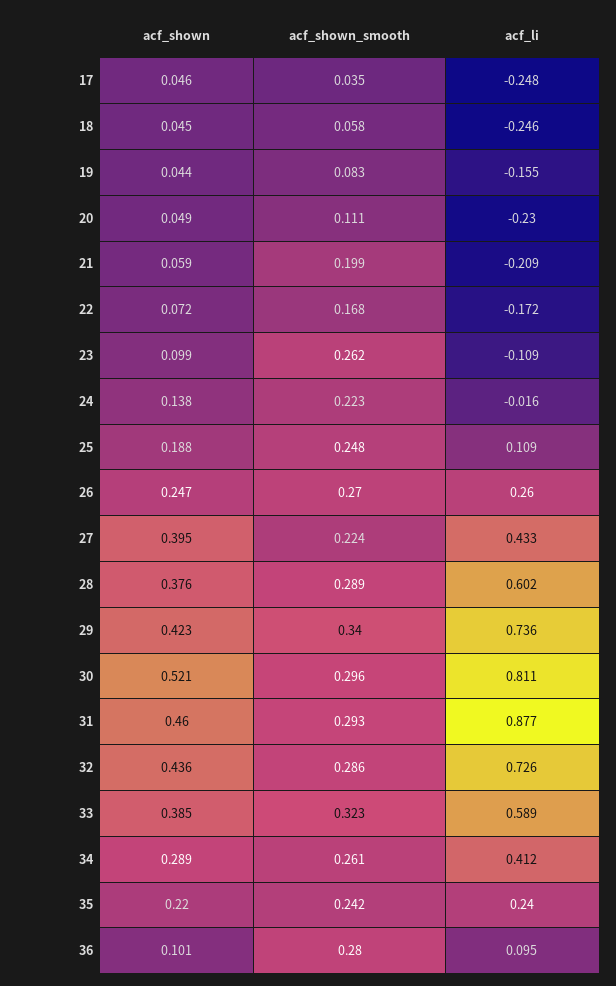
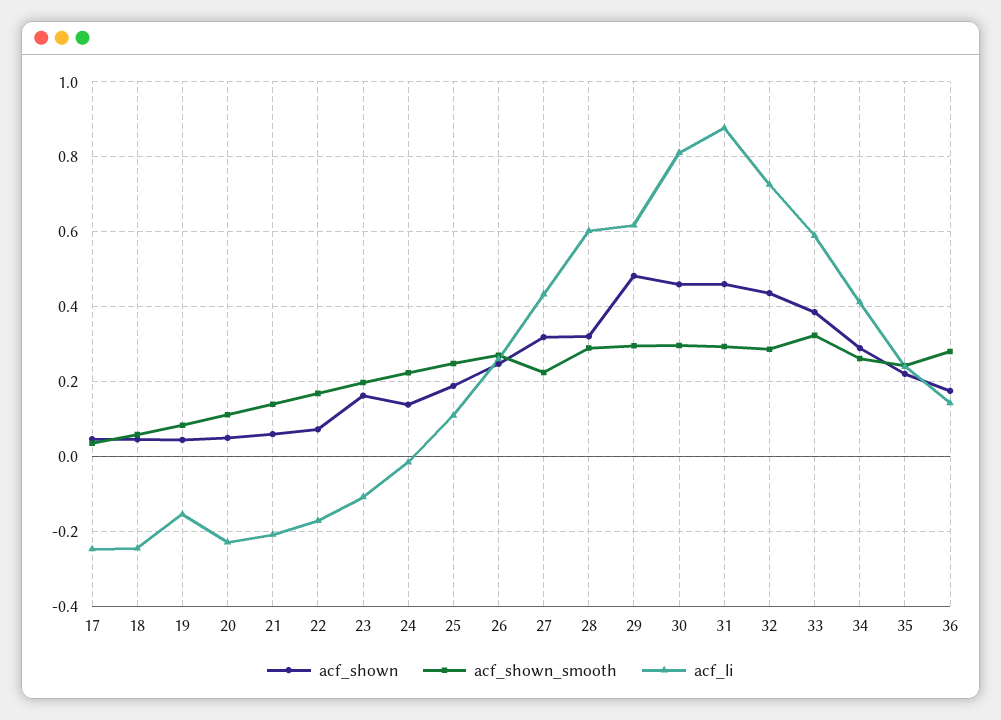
  {
    "acf_shown": {
      "17": 0.046,
      "18": 0.045,
      "19": 0.044,
      "20": 0.049,
      "21": 0.059,
      "22": 0.072,
-     "23": 0.099,
+     "23": 0.16,
      "24": 0.138,
      "25": 0.188,
      "26": 0.247,
-     "27": 0.395,
+     "27": 0.32,
-     "28": 0.376,
+     "28": 0.32,
-     "29": 0.423,
+     "29": 0.48,
-     "30": 0.521,
+     "30": 0.46,
      "31": 0.46,
      "32": 0.436,
      "33": 0.385,
      "34": 0.289,
      "35": 0.22,
-     "36": 0.101
+     "36": 0.18
    },
    "acf_shown_smooth": {
      "17": 0.035,
      "18": 0.058,
      "19": 0.083,
      "20": 0.111,
-     "21": 0.199,
+     "21": 0.14,
      "22": 0.168,
-     "23": 0.262,
+     "23": 0.2,
      "24": 0.223,
      "25": 0.248,
      "26": 0.27,
      "27": 0.224,
      "28": 0.289,
-     "29": 0.34,
+     "29": 0.3,
      "30": 0.296,
      "31": 0.293,
      "32": 0.286,
      "33": 0.323,
      "34": 0.261,
      "35": 0.242,
      "36": 0.28
    },
    "acf_li": {
      "17": -0.248,
      "18": -0.246,
      "19": -0.155,
      "20": -0.23,
      "21": -0.209,
      "22": -0.172,
      "23": -0.109,
      "24": -0.016,
      "25": 0.109,
      "26": 0.26,
      "27": 0.433,
      "28": 0.602,
-     "29": 0.736,
+     "29": 0.62,
      "30": 0.811,
      "31": 0.877,
      "32": 0.726,
      "33": 0.589,
      "34": 0.412,
      "35": 0.24,
-     "36": 0.095
+     "36": 0.14
    }
  }

